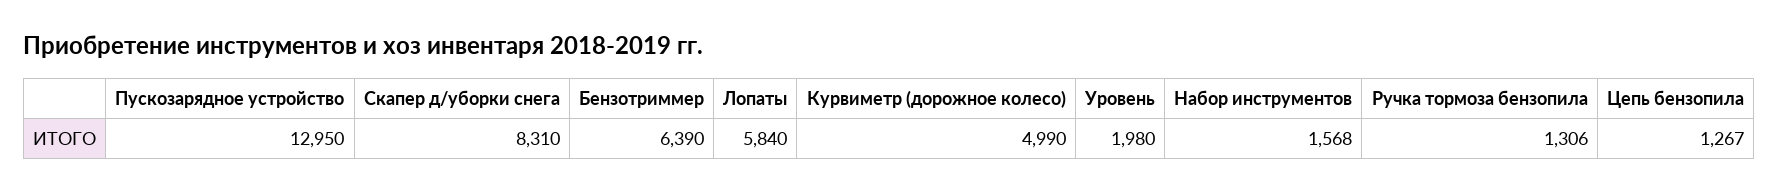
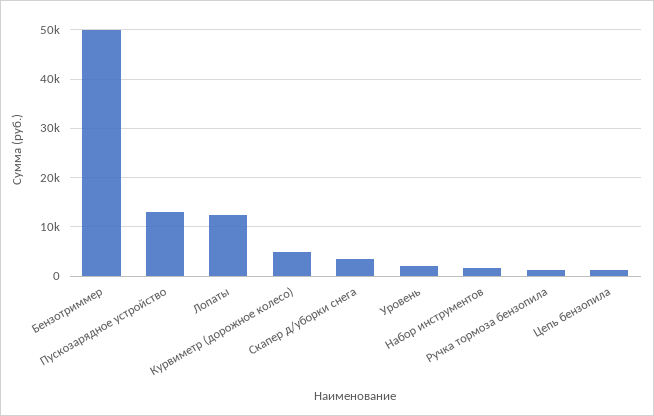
  {
    "Пускозарядное устройство": 12950,
-   "Скапер д/уборки снега": 8310,
+   "Скапер д/уборки снега": 4000,
-   "Бензотриммер": 6390,
+   "Бензотриммер": 50000,
-   "Лопаты": 5840,
+   "Лопаты": 12000,
    "Курвиметр (дорожное колесо)": 4990,
    "Уровень": 1980,
    "Набор инструментов": 1568,
    "Ручка тормоза бензопила": 1306,
    "Цепь бензопила": 1267
  }

